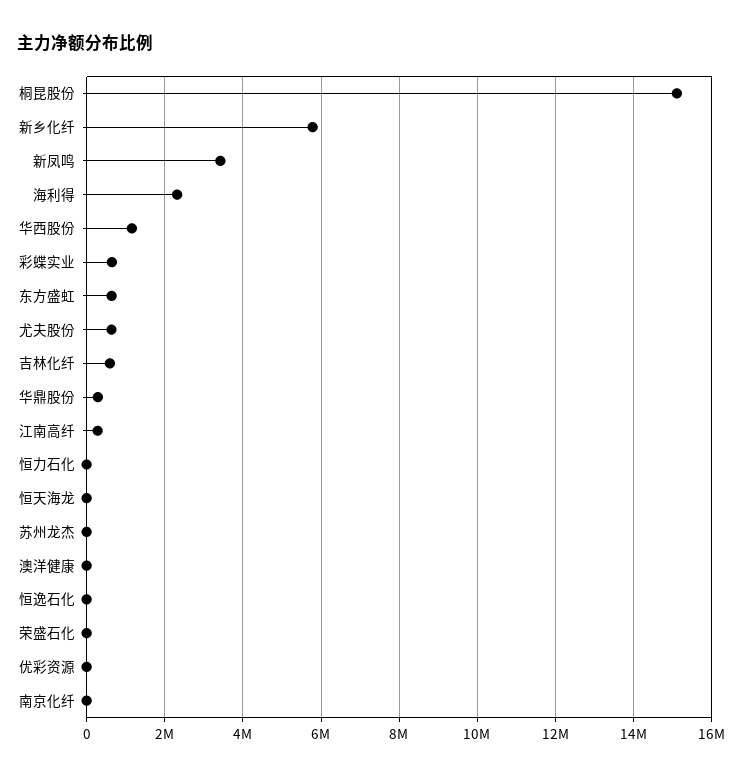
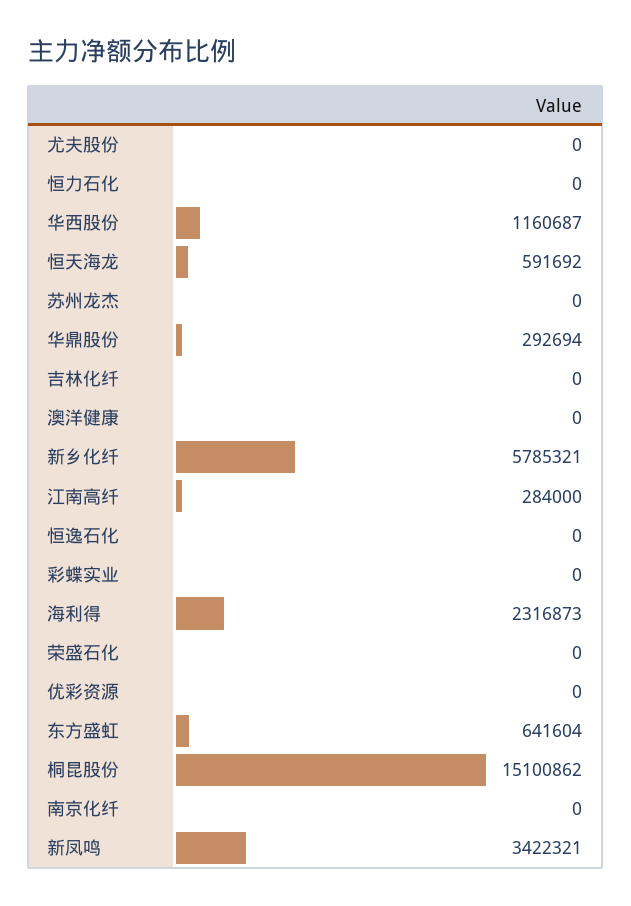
  {
    "桐昆股份": 15100862,
    "新乡化纤": 5785321,
    "新凤鸣": 3422321,
    "海利得": 2316873,
    "华西股份": 1160687,
-   "彩蝶实业": 600000,
+   "彩蝶实业": 0,
    "东方盛虹": 641604,
-   "尤夫股份": 600000,
+   "尤夫股份": 0,
-   "吉林化纤": 600000,
+   "吉林化纤": 0,
    "华鼎股份": 292694,
    "江南高纤": 284000,
    "恒力石化": 0,
-   "恒天海龙": 0,
+   "恒天海龙": 591692,
    "苏州龙杰": 0,
    "澳洋健康": 0,
    "恒逸石化": 0,
    "荣盛石化": 0,
    "优彩资源": 0,
    "南京化纤": 0
  }

